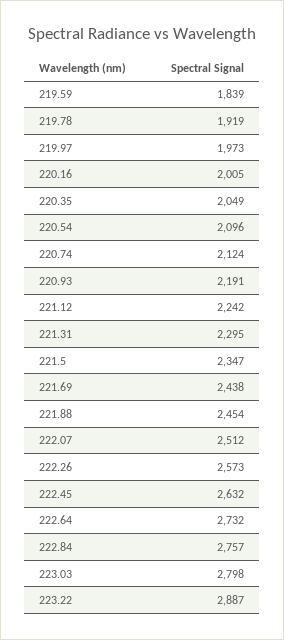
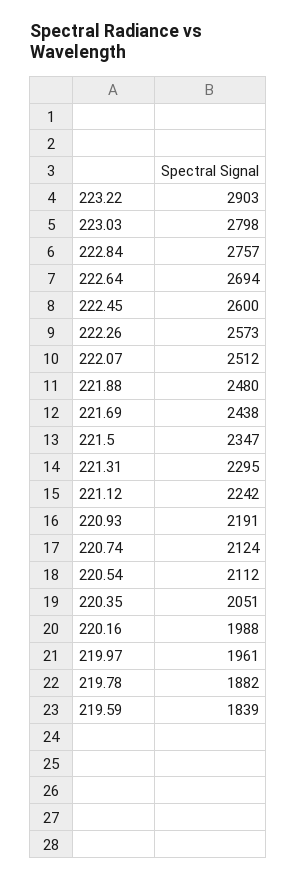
  {
    "219.59": 1839,
-   "219.78": 1919,
+   "219.78": 1882,
-   "219.97": 1973,
+   "219.97": 1961,
-   "220.16": 2005,
+   "220.16": 1988,
-   "220.35": 2049,
+   "220.35": 2051,
-   "220.54": 2096,
+   "220.54": 2112,
    "220.74": 2124,
    "220.93": 2191,
    "221.12": 2242,
    "221.31": 2295,
    "221.5": 2347,
    "221.69": 2438,
-   "221.88": 2454,
+   "221.88": 2480,
    "222.07": 2512,
    "222.26": 2573,
-   "222.45": 2632,
+   "222.45": 2600,
-   "222.64": 2732,
+   "222.64": 2694,
    "222.84": 2757,
    "223.03": 2798,
-   "223.22": 2887
+   "223.22": 2903
  }

